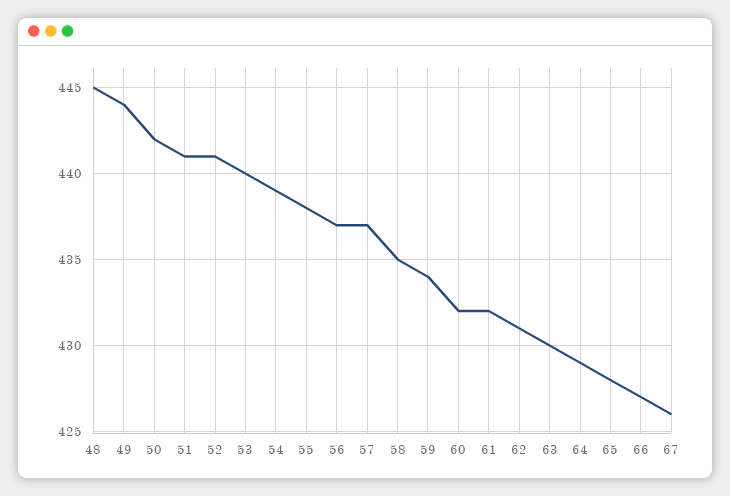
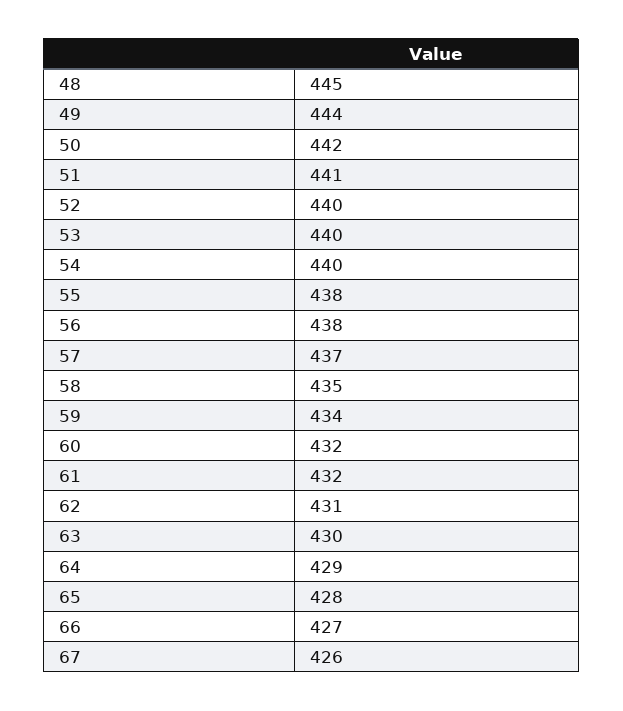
  {
    "48": 445,
    "49": 444,
    "50": 442,
    "51": 441,
-   "52": 441,
+   "52": 440,
    "53": 440,
-   "54": 439,
+   "54": 440,
    "55": 438,
-   "56": 437,
+   "56": 438,
    "57": 437,
    "58": 435,
    "59": 434,
    "60": 432,
    "61": 432,
    "62": 431,
    "63": 430,
    "64": 429,
    "65": 428,
    "66": 427,
    "67": 426
  }

